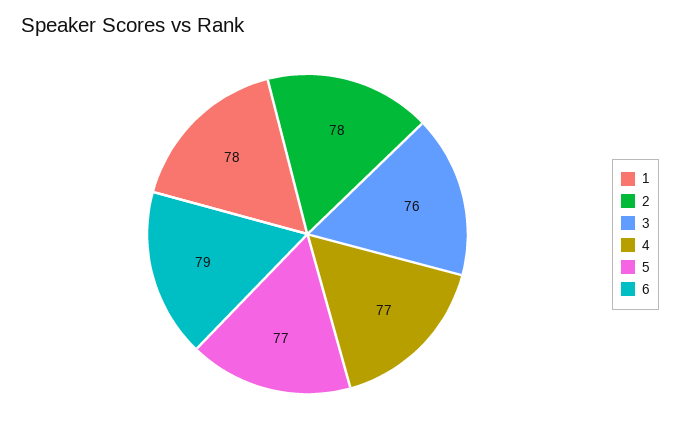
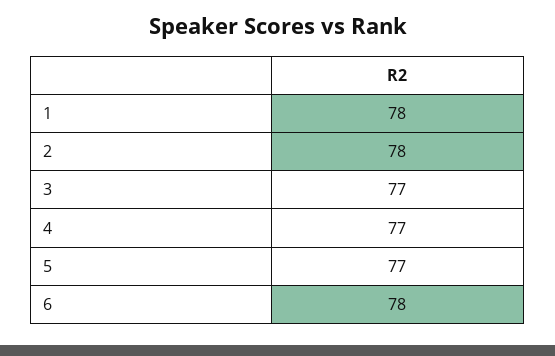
  {
    "1": 78,
    "2": 78,
-   "3": 76,
+   "3": 77,
    "4": 77,
    "5": 77,
-   "6": 79
+   "6": 78
  }

